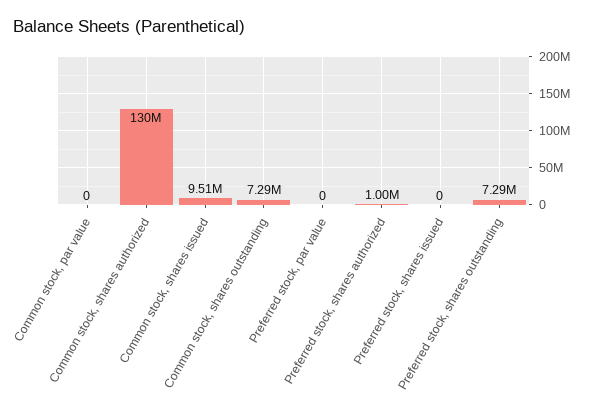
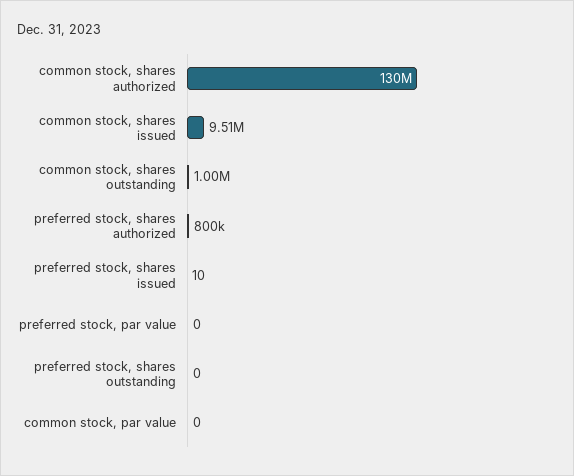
  {
    "Common stock, par value": 0,
    "Common stock, shares authorized": 130000000,
    "Common stock, shares issued": 9510000,
-   "Common stock, shares outstanding": 7290000,
+   "Common stock, shares outstanding": 1000000,
    "Preferred stock, par value": 0,
-   "Preferred stock, shares authorized": 1000000,
+   "Preferred stock, shares authorized": 800000,
-   "Preferred stock, shares issued": 0,
+   "Preferred stock, shares issued": 10,
-   "Preferred stock, shares outstanding": 7290000
+   "Preferred stock, shares outstanding": 0
  }

